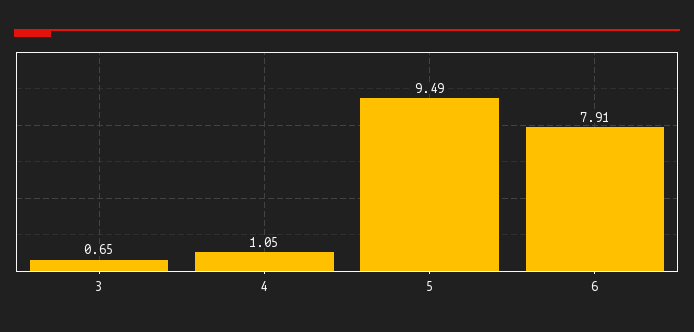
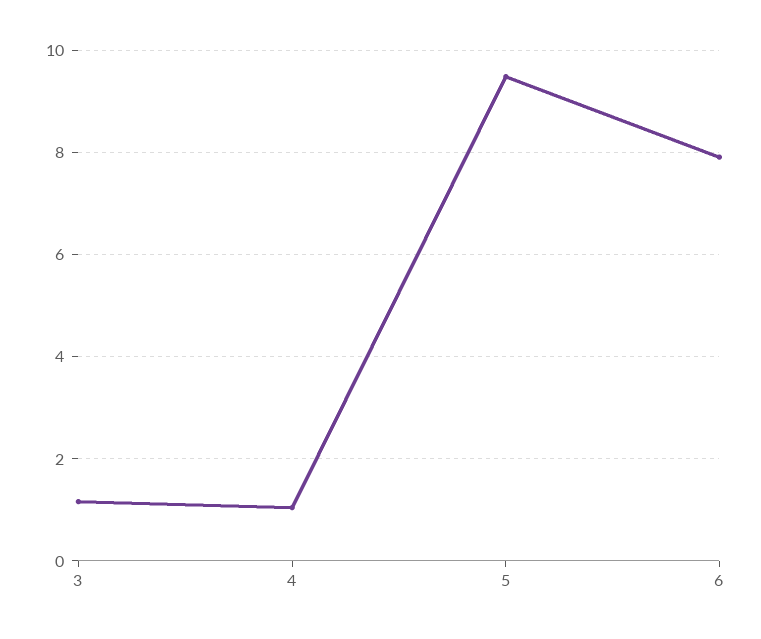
  {
-   "3": 0.65,
+   "3": 1.2,
    "4": 1.05,
    "5": 9.49,
    "6": 7.91
  }

